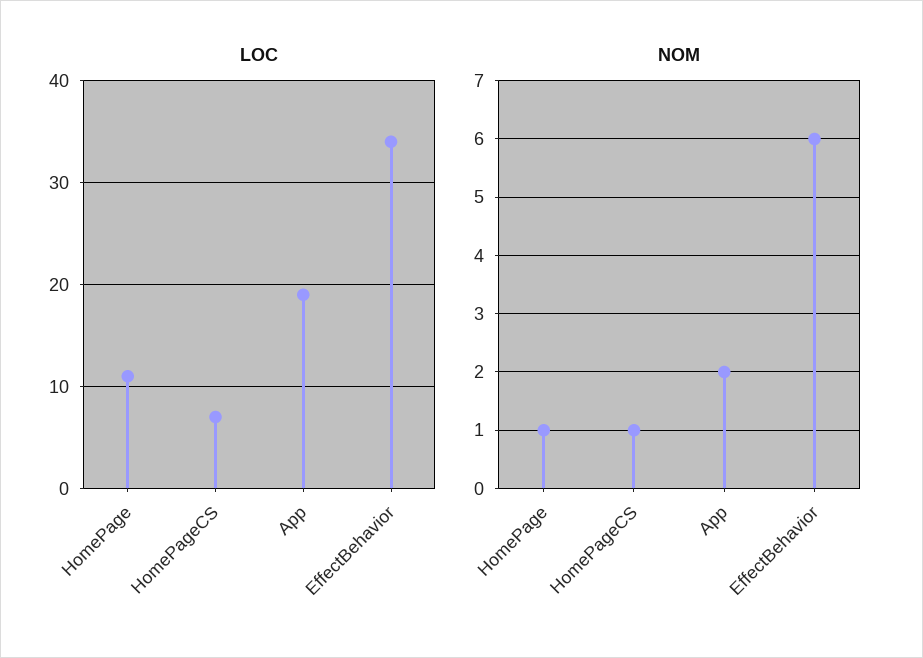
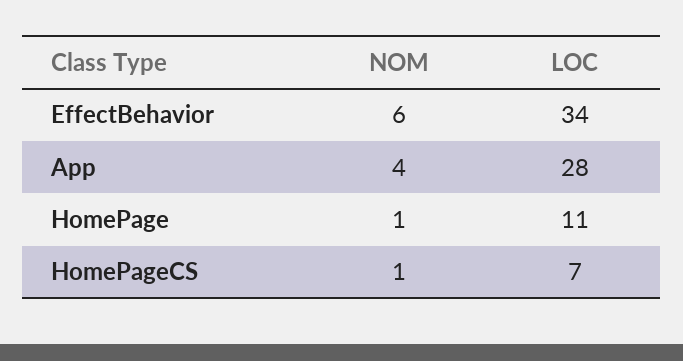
  {
    "LOC": {
      "HomePage": 11,
      "HomePageCS": 7,
-     "App": 19,
+     "App": 28,
      "EffectBehavior": 34
    },
    "NOM": {
      "HomePage": 1,
      "HomePageCS": 1,
-     "App": 2,
+     "App": 4,
      "EffectBehavior": 6
    }
  }

